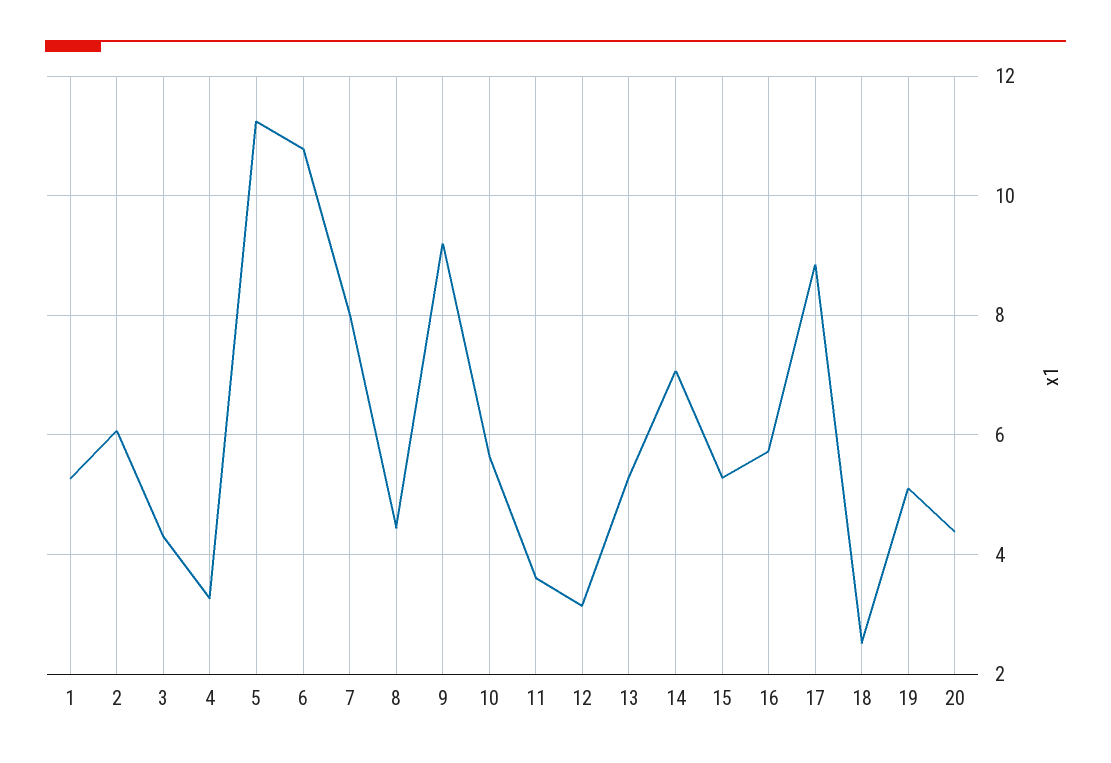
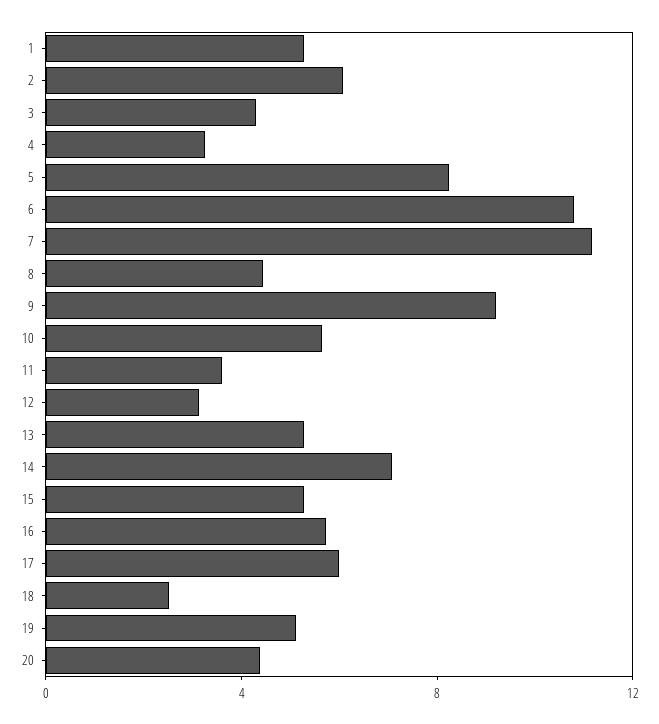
  {
    "1": 5.2,
    "2": 6,
    "3": 4.4,
    "4": 3.2,
-   "5": 11.2,
+   "5": 8,
    "6": 10.8,
-   "7": 8,
+   "7": 11,
    "8": 4.4,
    "9": 9.2,
    "10": 5.6,
    "11": 3.6,
    "12": 3.2,
    "13": 5.2,
    "14": 7,
    "15": 5.2,
    "16": 5.8,
-   "17": 8.8,
+   "17": 6,
    "18": 2.6,
    "19": 5.2,
    "20": 4.4
  }

